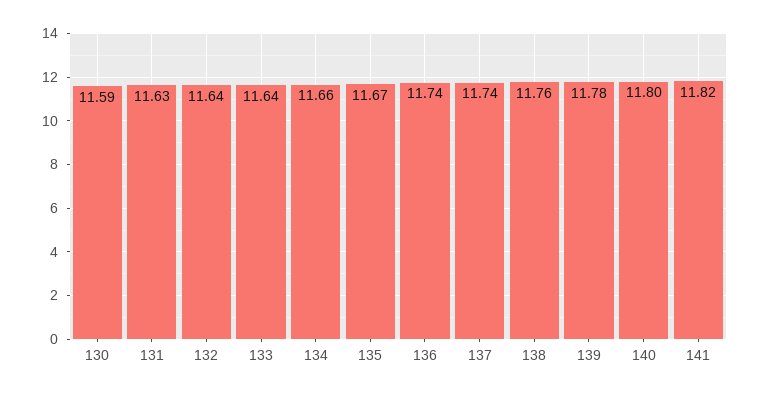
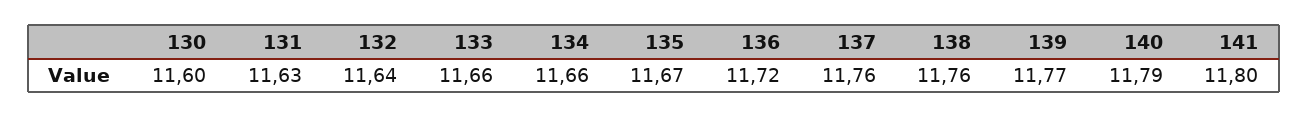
  {
-   "130": 11.59,
+   "130": 11.6,
    "131": 11.63,
    "132": 11.64,
-   "133": 11.64,
+   "133": 11.66,
    "134": 11.66,
    "135": 11.67,
-   "136": 11.74,
+   "136": 11.72,
-   "137": 11.74,
+   "137": 11.76,
    "138": 11.76,
-   "139": 11.78,
+   "139": 11.77,
-   "140": 11.8,
+   "140": 11.79,
-   "141": 11.82
+   "141": 11.8
  }

